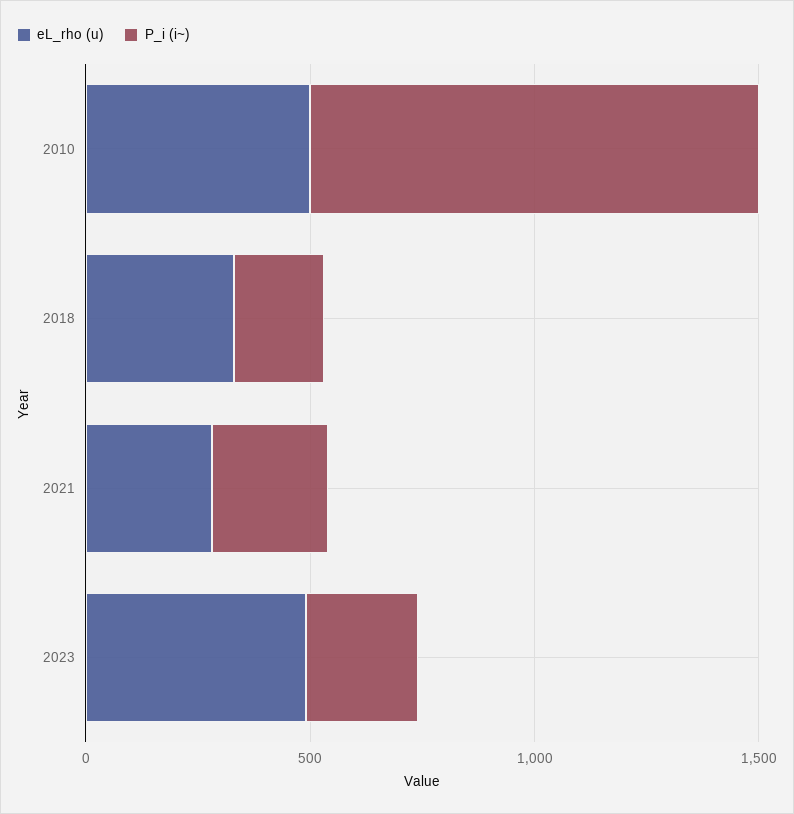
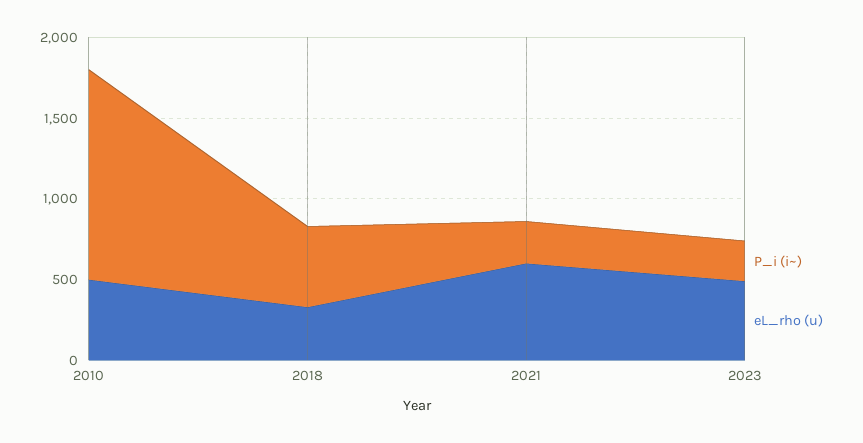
  {
    "eL_rho (u)": {
      "2010": 500,
      "2018": 300,
-     "2021": 300,
+     "2021": 600,
      "2023": 500
    },
    "P_i (i~)": {
-     "2010": 1000,
+     "2010": 1300,
-     "2018": 200,
+     "2018": 500,
      "2021": 300,
      "2023": 300
    }
  }

